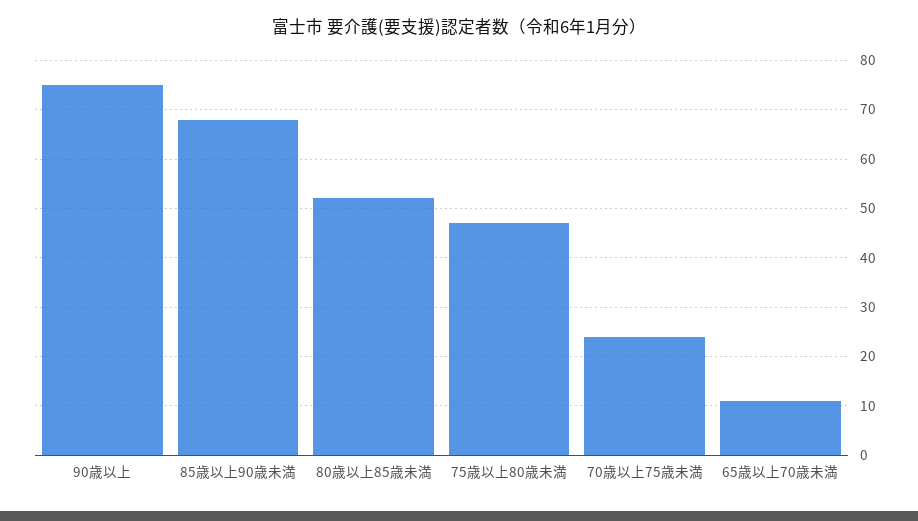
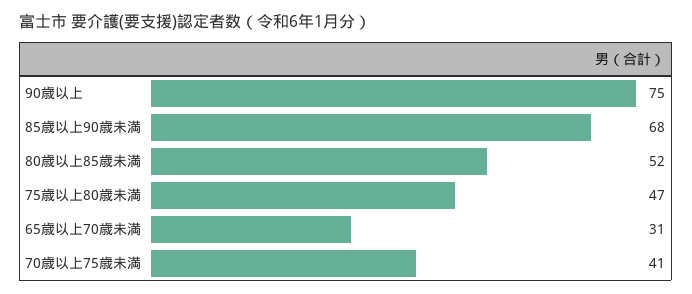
  {
    "90歳以上": 75,
    "85歳以上90歳未満": 68,
    "80歳以上85歳未満": 52,
    "75歳以上80歳未満": 47,
-   "70歳以上75歳未満": 25,
+   "70歳以上75歳未満": 41,
-   "65歳以上70歳未満": 10
+   "65歳以上70歳未満": 31
  }

